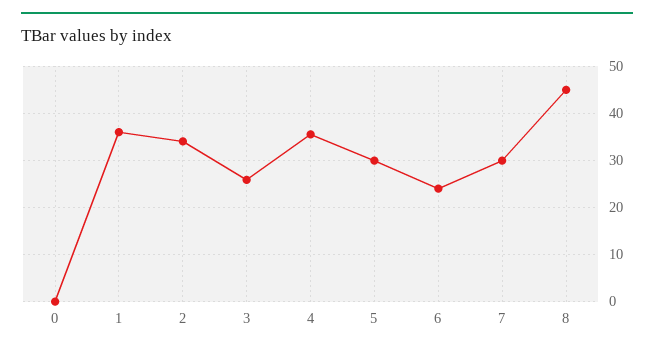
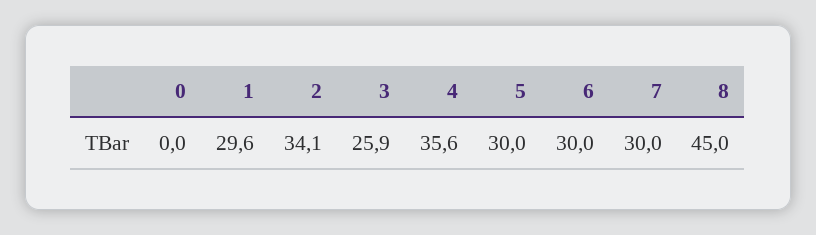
  {
    "0": 0,
-   "1": 36,
+   "1": 29.6,
    "2": 34.1,
    "3": 25.9,
    "4": 35.6,
    "5": 30,
-   "6": 24,
+   "6": 30,
    "7": 30,
    "8": 45
  }

